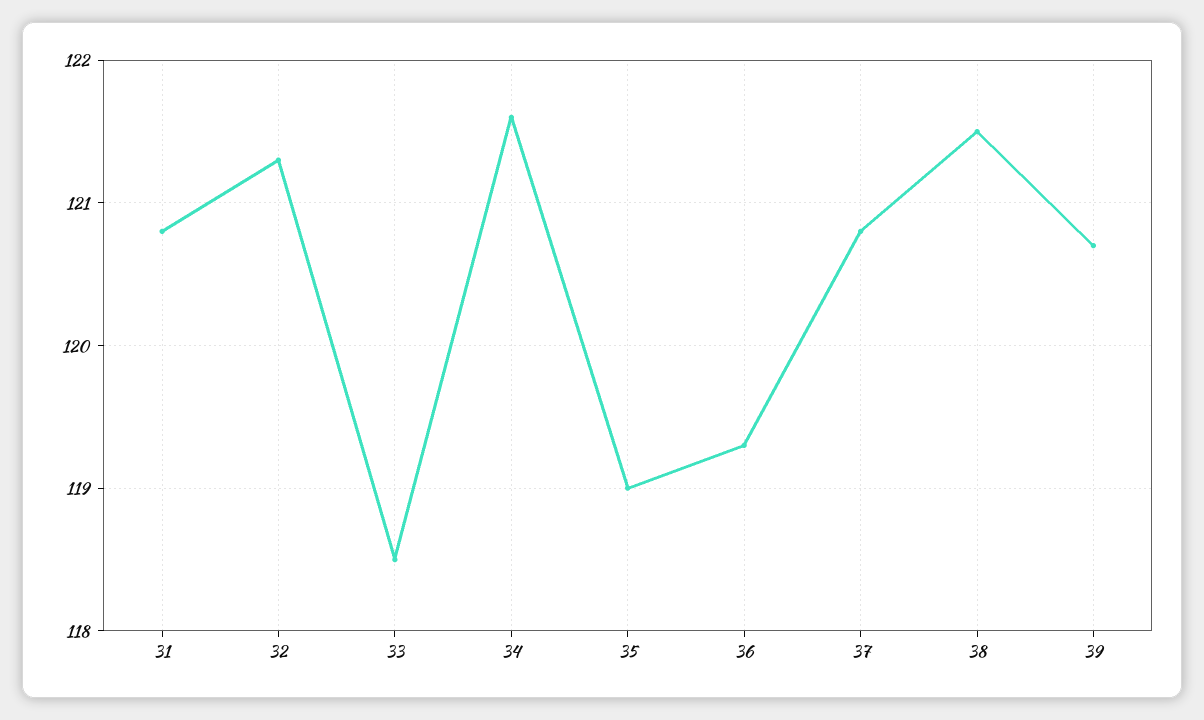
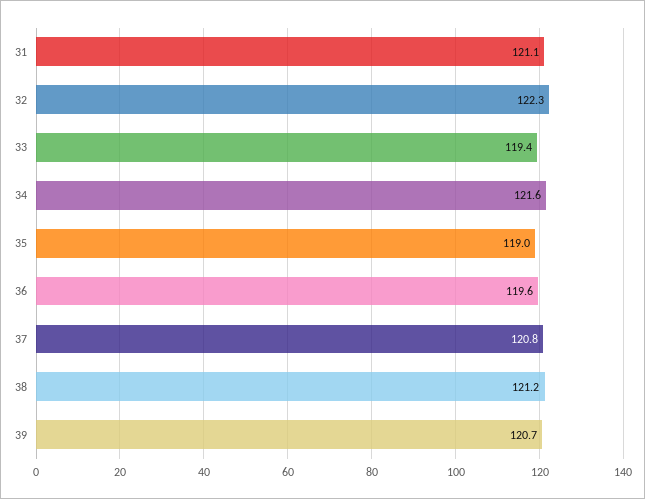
  {
-   "31": 120.8,
+   "31": 121.1,
-   "32": 121.3,
+   "32": 122.3,
-   "33": 118.5,
+   "33": 119.4,
    "34": 121.6,
    "35": 119,
-   "36": 119.3,
+   "36": 119.6,
    "37": 120.8,
-   "38": 121.5,
+   "38": 121.2,
    "39": 120.7
  }

